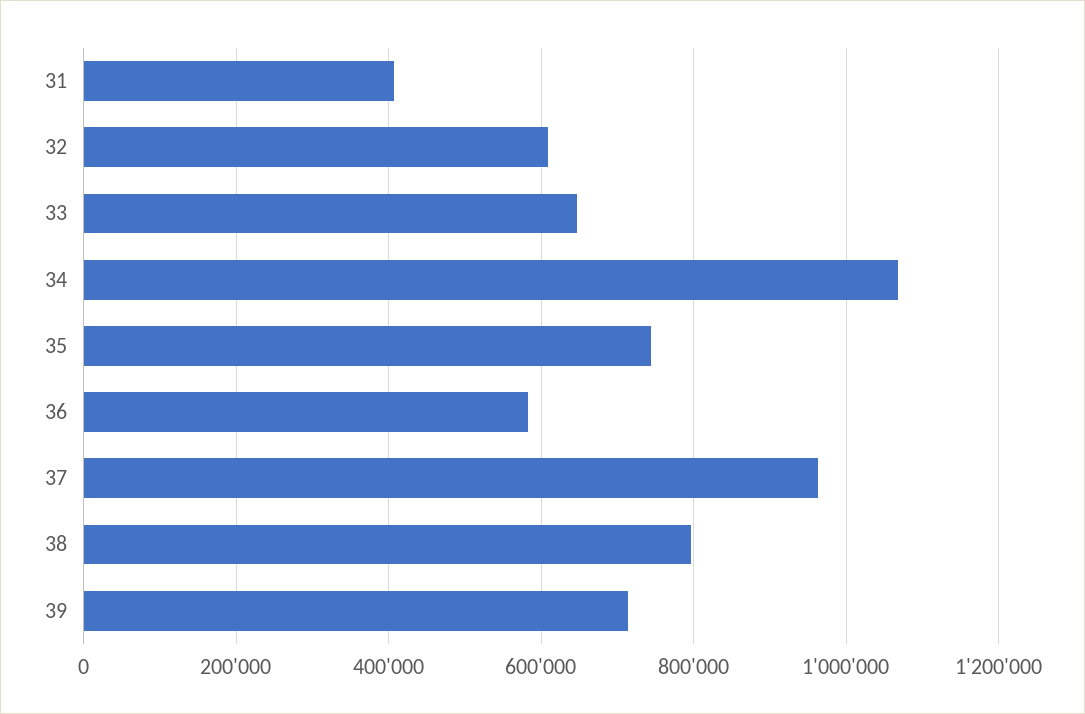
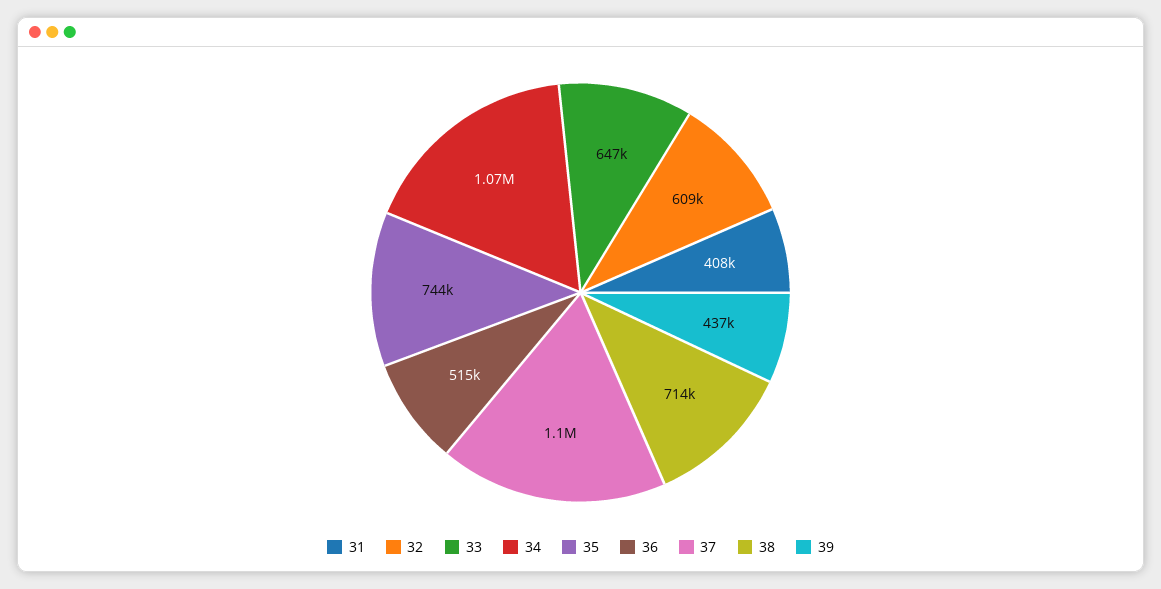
  {
    "31": 408000,
    "32": 609000,
    "33": 647000,
    "34": 1070000,
    "35": 744000,
-   "36": 580000,
+   "36": 515000,
-   "37": 960000,
+   "37": 1100000,
-   "38": 800000,
+   "38": 714000,
-   "39": 720000
+   "39": 437000
  }

